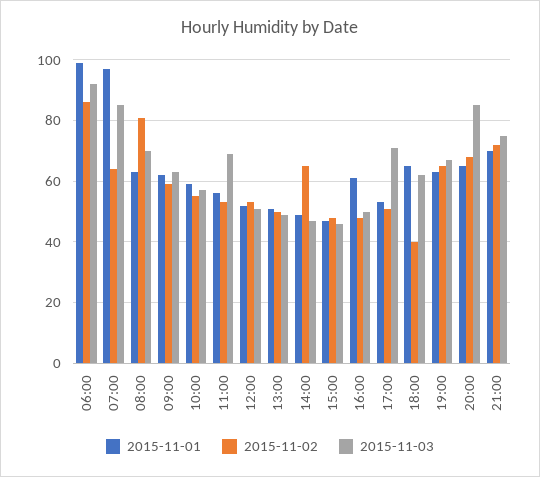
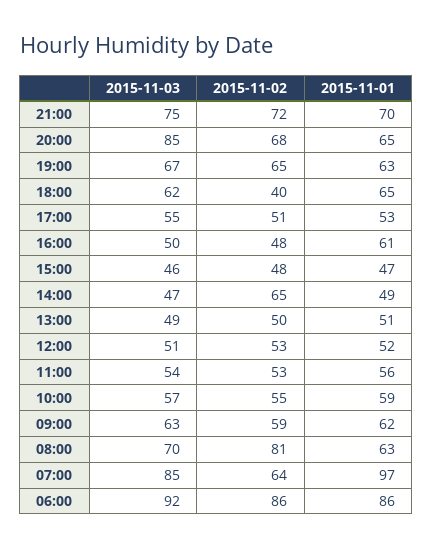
  {
    "2015-11-01": {
-     "06:00": 100,
+     "06:00": 86,
      "07:00": 97,
      "08:00": 63,
      "09:00": 62,
      "10:00": 59,
      "11:00": 56,
      "12:00": 52,
      "13:00": 51,
      "14:00": 49,
      "15:00": 47,
      "16:00": 61,
      "17:00": 53,
      "18:00": 65,
      "19:00": 63,
      "20:00": 65,
      "21:00": 70
    },
    "2015-11-02": {
      "06:00": 86,
      "07:00": 64,
      "08:00": 81,
      "09:00": 59,
      "10:00": 55,
      "11:00": 53,
      "12:00": 53,
      "13:00": 50,
      "14:00": 65,
      "15:00": 48,
      "16:00": 48,
      "17:00": 51,
      "18:00": 40,
      "19:00": 65,
      "20:00": 68,
      "21:00": 72
    },
    "2015-11-03": {
      "06:00": 92,
      "07:00": 85,
      "08:00": 70,
      "09:00": 63,
      "10:00": 57,
-     "11:00": 70,
+     "11:00": 54,
      "12:00": 51,
      "13:00": 49,
      "14:00": 47,
      "15:00": 46,
      "16:00": 50,
-     "17:00": 70,
+     "17:00": 55,
      "18:00": 62,
      "19:00": 67,
      "20:00": 85,
      "21:00": 75
    }
  }

